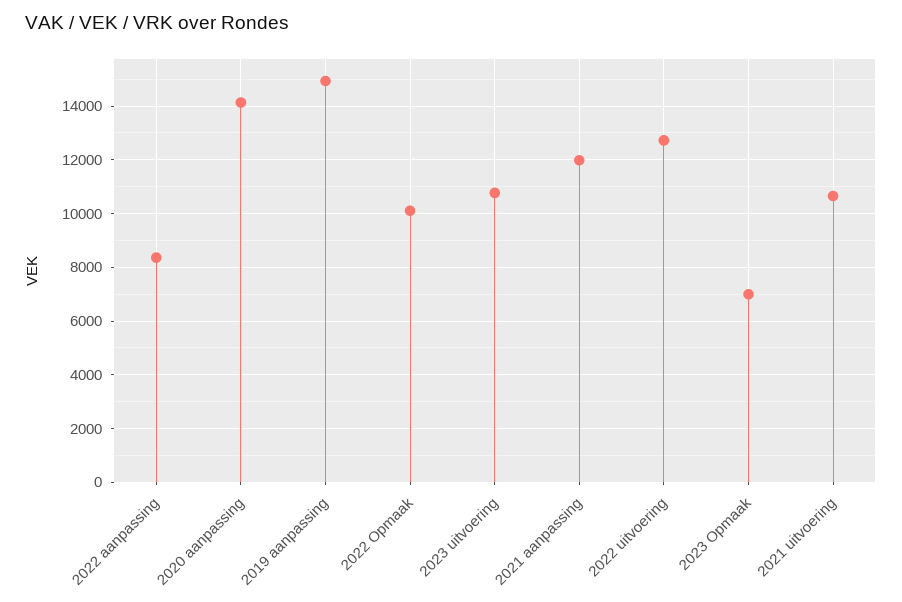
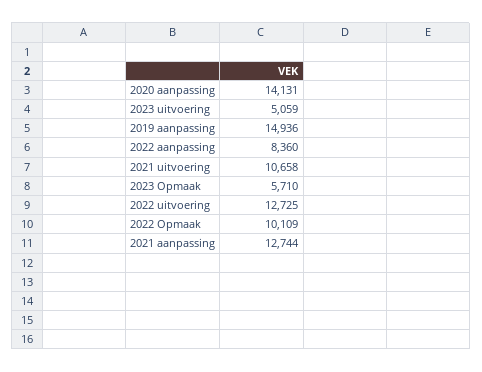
  {
    "2022 aanpassing": 8360,
    "2020 aanpassing": 14131,
    "2019 aanpassing": 14936,
    "2022 Opmaak": 10109,
-   "2023 uitvoering": 10750,
+   "2023 uitvoering": 5059,
-   "2021 aanpassing": 12000,
+   "2021 aanpassing": 12744,
    "2022 uitvoering": 12725,
-   "2023 Opmaak": 7000,
+   "2023 Opmaak": 5710,
    "2021 uitvoering": 10658
  }

